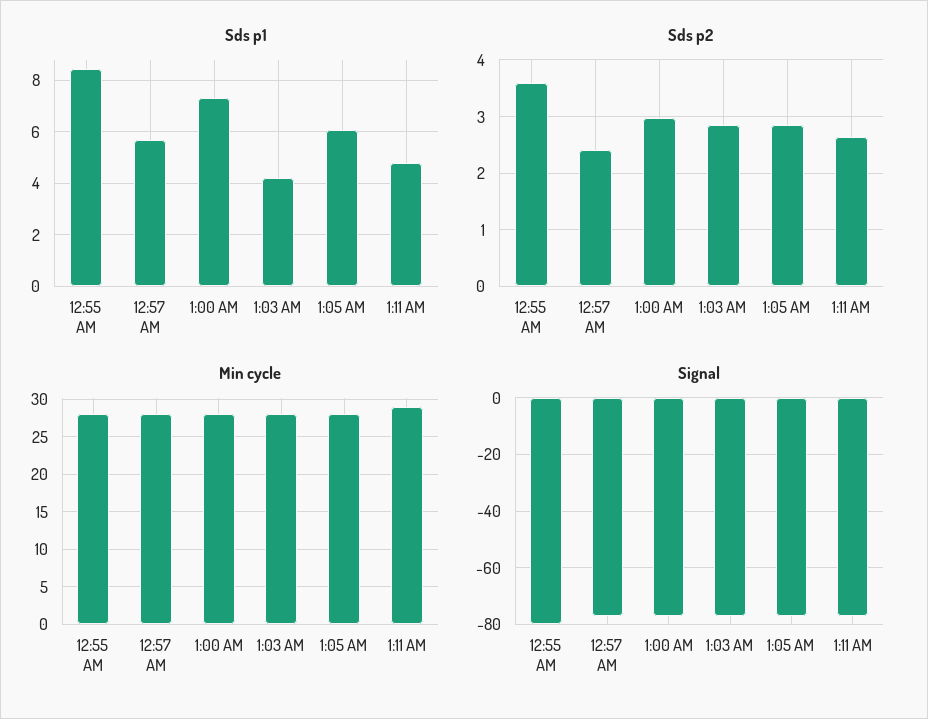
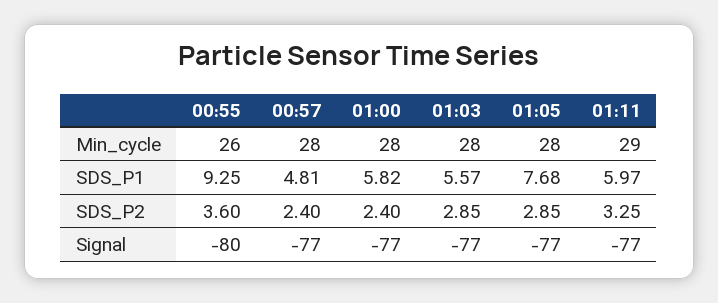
  {
    "Sds p1": {
-     "12:55 AM": 8.5,
+     "12:55 AM": 9.25,
-     "12:57 AM": 5.75,
+     "12:57 AM": 4.81,
-     "1:00 AM": 7.25,
+     "1:00 AM": 5.82,
-     "1:03 AM": 4.25,
+     "1:03 AM": 5.57,
-     "1:05 AM": 6,
+     "1:05 AM": 7.68,
-     "1:11 AM": 4.75
+     "1:11 AM": 5.97
    },
    "Sds p2": {
      "12:55 AM": 3.6,
      "12:57 AM": 2.4,
-     "1:00 AM": 3,
+     "1:00 AM": 2.4,
      "1:03 AM": 2.85,
      "1:05 AM": 2.85,
-     "1:11 AM": 2.6
+     "1:11 AM": 3.25
    },
    "Min cycle": {
-     "12:55 AM": 28,
+     "12:55 AM": 26,
      "12:57 AM": 28,
      "1:00 AM": 28,
      "1:03 AM": 28,
      "1:05 AM": 28,
      "1:11 AM": 29
    },
    "Signal": {
      "12:55 AM": -80,
      "12:57 AM": -77,
      "1:00 AM": -77,
      "1:03 AM": -77,
      "1:05 AM": -77,
      "1:11 AM": -77
    }
  }

